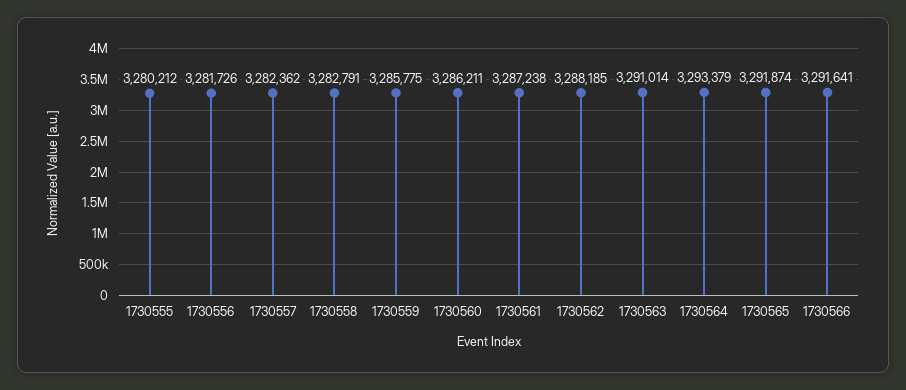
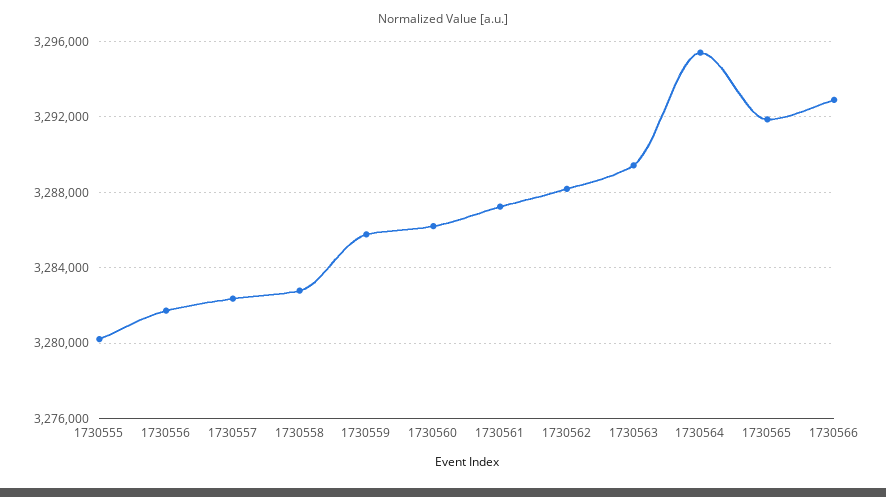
  {
    "1730555": 3280212,
    "1730556": 3281726,
    "1730557": 3282362,
    "1730558": 3282791,
    "1730559": 3285775,
    "1730560": 3286211,
    "1730561": 3287238,
    "1730562": 3288185,
-   "1730563": 3291014,
+   "1730563": 3289500,
-   "1730564": 3293379,
+   "1730564": 3295500,
    "1730565": 3291874,
-   "1730566": 3291641
+   "1730566": 3293000
  }

